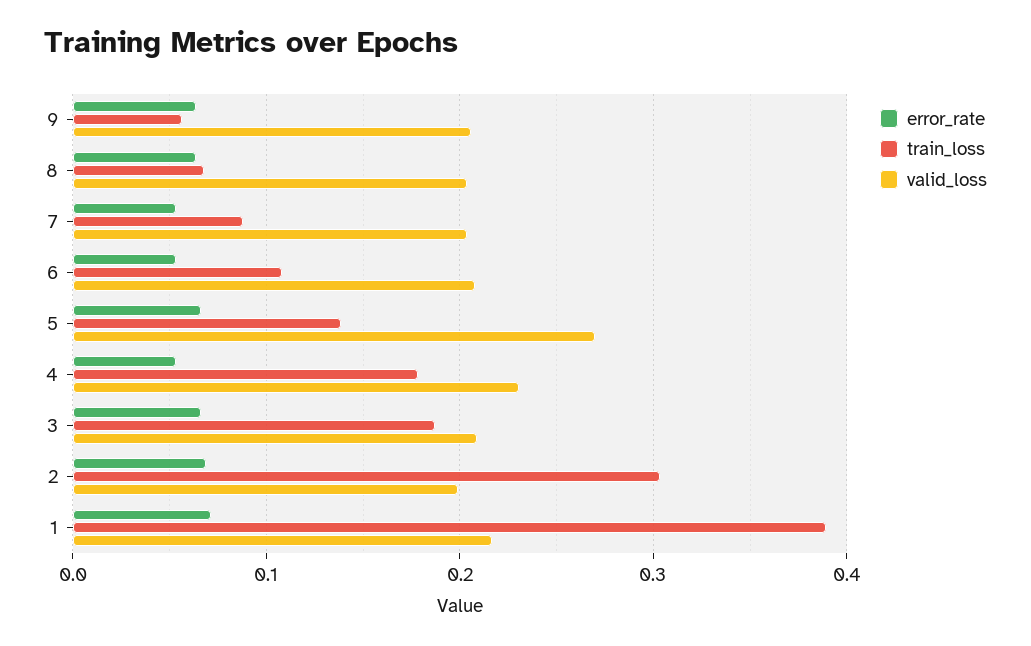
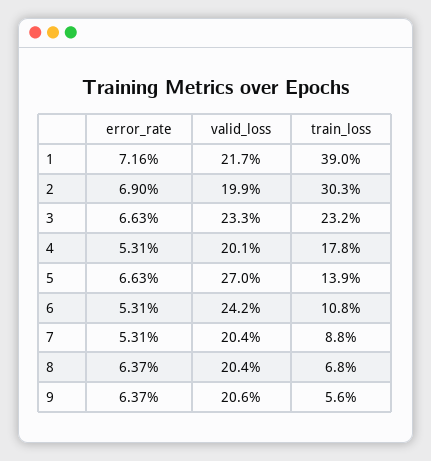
  {
    "error_rate": {
      "9": 0.0637,
      "8": 0.0637,
      "7": 0.0531,
      "6": 0.0531,
      "5": 0.0663,
      "4": 0.0531,
      "3": 0.0663,
      "2": 0.069,
      "1": 0.0716
    },
    "train_loss": {
      "9": 0.056,
      "8": 0.068,
      "7": 0.088,
      "6": 0.108,
      "5": 0.139,
      "4": 0.178,
-     "3": 0.19,
+     "3": 0.232,
      "2": 0.303,
      "1": 0.39
    },
    "valid_loss": {
      "9": 0.206,
      "8": 0.204,
      "7": 0.204,
-     "6": 0.21,
+     "6": 0.242,
      "5": 0.27,
-     "4": 0.23,
+     "4": 0.201,
-     "3": 0.21,
+     "3": 0.233,
      "2": 0.199,
      "1": 0.217
    }
  }

